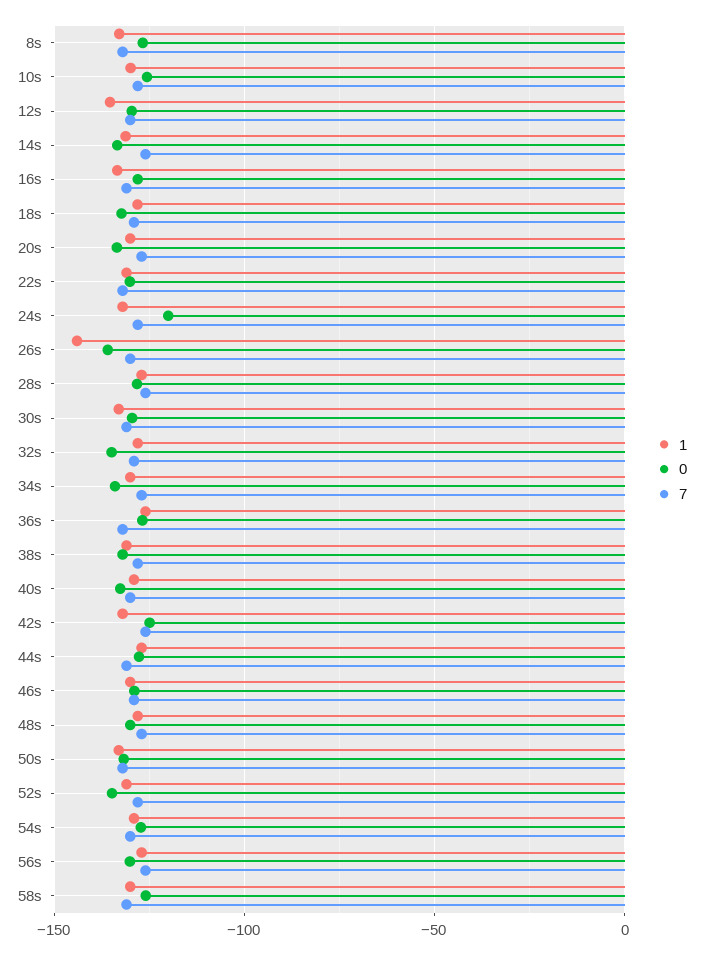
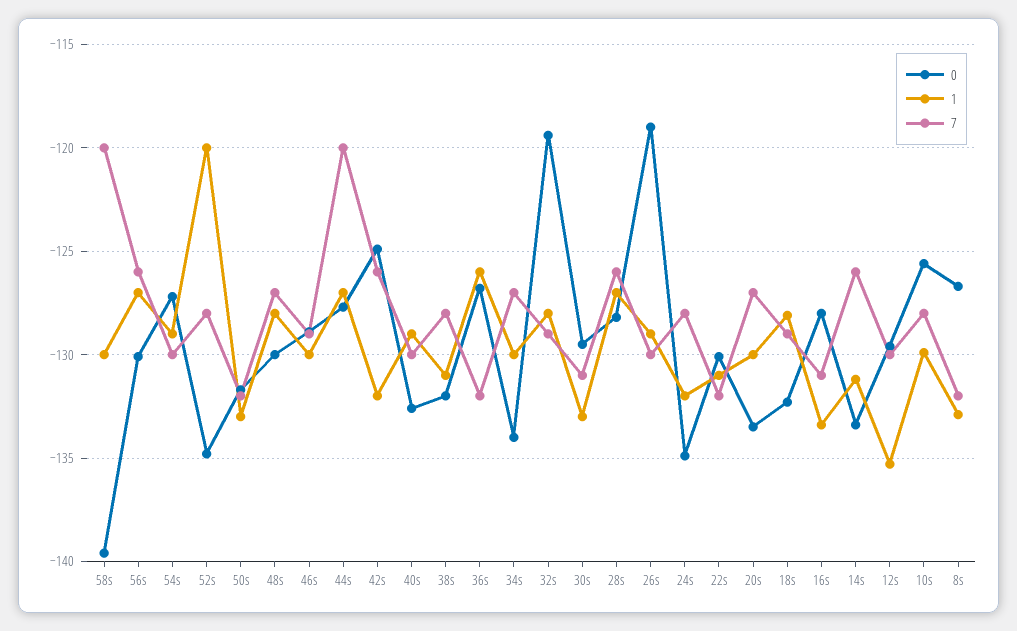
  {
    "1": {
      "8s": -133,
      "10s": -130,
      "12s": -135.5,
      "14s": -131,
      "16s": -133.5,
      "18s": -128,
      "20s": -130,
      "22s": -131,
      "24s": -132,
-     "26s": -145,
+     "26s": -129,
      "28s": -127,
      "30s": -133,
      "32s": -128,
      "34s": -130,
      "36s": -126,
      "38s": -131,
      "40s": -129,
      "42s": -132,
      "44s": -127,
      "46s": -130,
      "48s": -128,
      "50s": -133,
-     "52s": -130,
+     "52s": -120,
      "54s": -129,
      "56s": -127,
      "58s": -130
    },
    "0": {
      "8s": -126.5,
      "10s": -125.5,
      "12s": -129.5,
      "14s": -133.5,
      "16s": -128,
      "18s": -132.5,
      "20s": -133.5,
      "22s": -130,
-     "24s": -120,
+     "24s": -135,
-     "26s": -135,
+     "26s": -119,
      "28s": -128,
      "30s": -129.5,
-     "32s": -135,
+     "32s": -119.5,
      "34s": -134,
      "36s": -127,
      "38s": -132,
      "40s": -132.5,
      "42s": -125,
      "44s": -127.5,
      "46s": -129,
      "48s": -130,
      "50s": -131.5,
      "52s": -135,
      "54s": -127,
      "56s": -130,
-     "58s": -125
+     "58s": -139.5
    },
    "7": {
      "8s": -132,
      "10s": -128,
      "12s": -130,
      "14s": -126,
      "16s": -131,
      "18s": -129,
      "20s": -127,
      "22s": -132,
      "24s": -128,
      "26s": -130,
      "28s": -126,
      "30s": -131,
      "32s": -129,
      "34s": -127,
      "36s": -132,
      "38s": -128,
      "40s": -130,
      "42s": -126,
-     "44s": -130,
+     "44s": -120,
      "46s": -129,
      "48s": -127,
      "50s": -132,
      "52s": -128,
      "54s": -130,
      "56s": -126,
-     "58s": -130
+     "58s": -120
    }
  }

